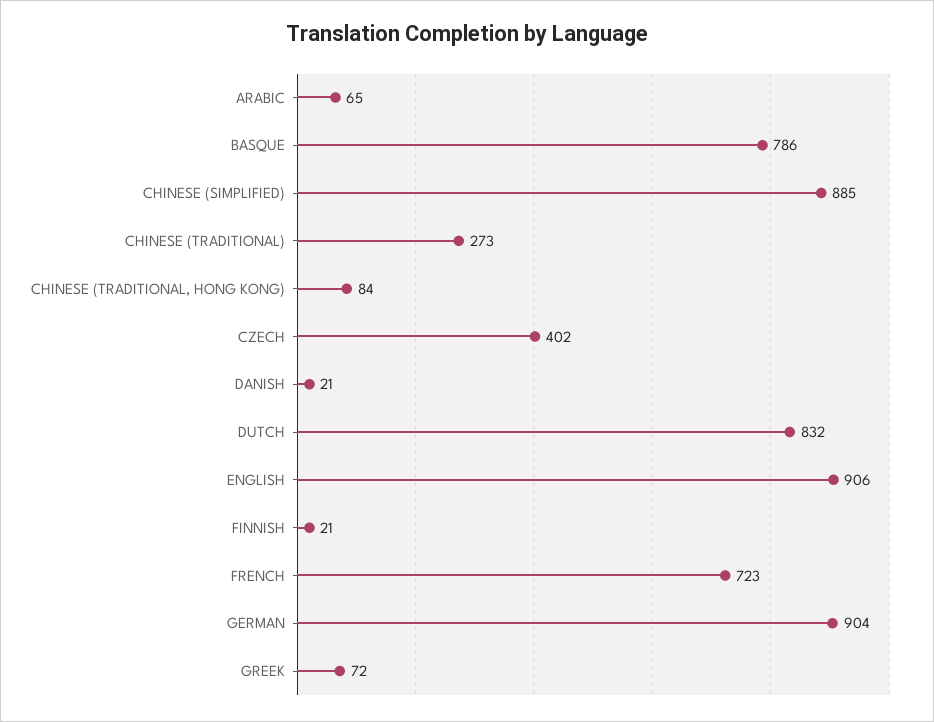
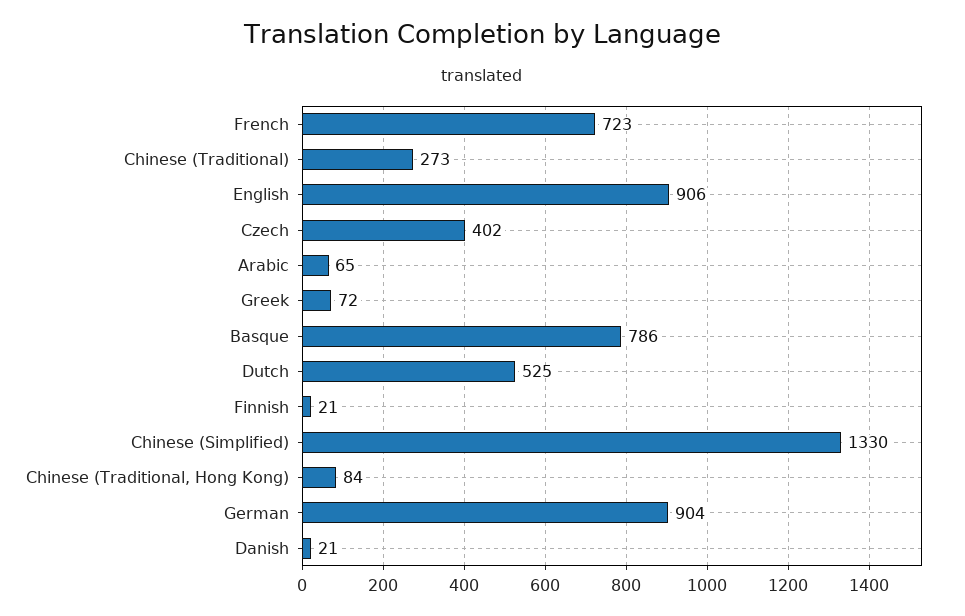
  {
    "ARABIC": 65,
    "BASQUE": 786,
-   "CHINESE (SIMPLIFIED)": 885,
+   "CHINESE (SIMPLIFIED)": 1330,
    "CHINESE (TRADITIONAL)": 273,
    "CHINESE (TRADITIONAL, HONG KONG)": 84,
    "CZECH": 402,
    "DANISH": 21,
-   "DUTCH": 832,
+   "DUTCH": 525,
    "ENGLISH": 906,
    "FINNISH": 21,
    "FRENCH": 723,
    "GERMAN": 904,
    "GREEK": 72
  }

